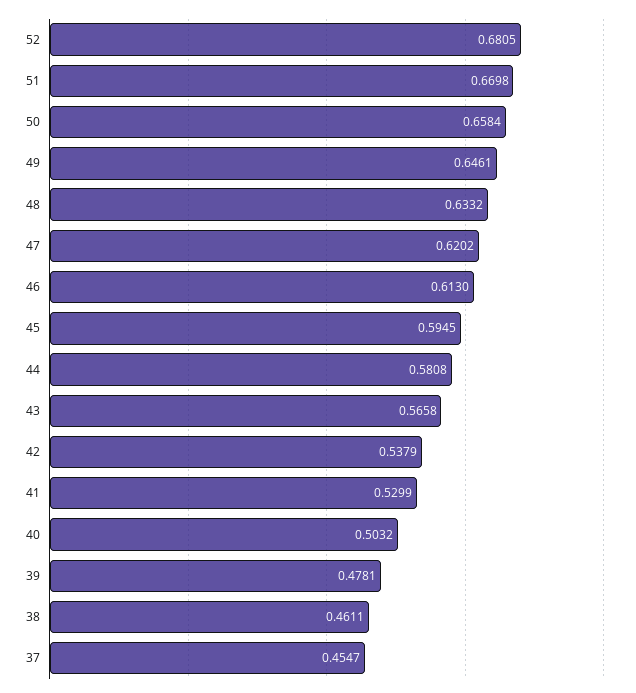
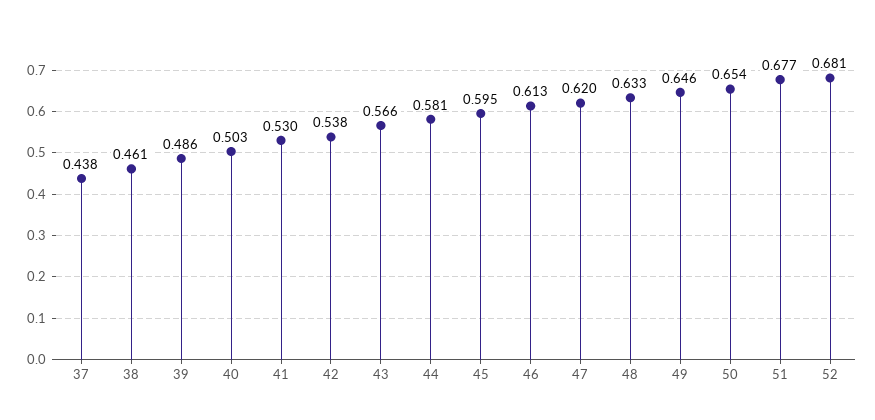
  {
    "52": 0.6805,
-   "51": 0.6698,
+   "51": 0.677,
-   "50": 0.6584,
+   "50": 0.654,
    "49": 0.6461,
    "48": 0.6332,
    "47": 0.6202,
    "46": 0.613,
    "45": 0.5945,
    "44": 0.5808,
    "43": 0.5658,
    "42": 0.5379,
    "41": 0.5299,
    "40": 0.5032,
-   "39": 0.4781,
+   "39": 0.486,
    "38": 0.4611,
-   "37": 0.4547
+   "37": 0.438
  }

